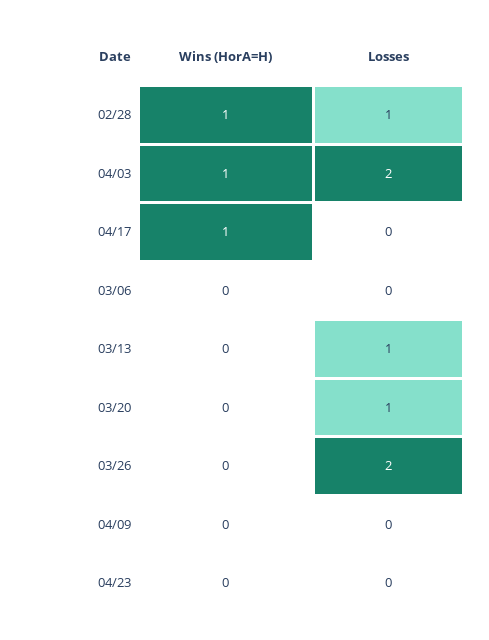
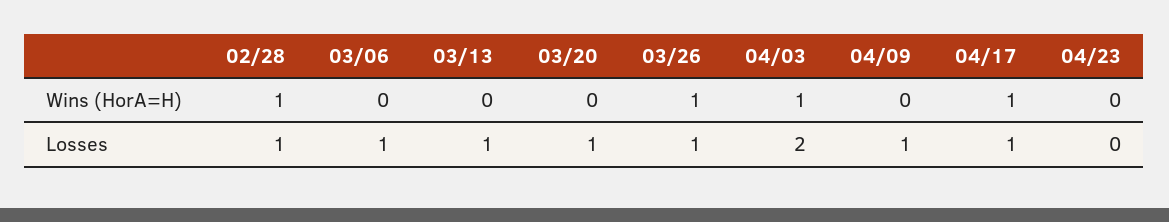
  {
    "Wins (HorA=H)": {
      "02/28": 1,
      "04/03": 1,
      "04/17": 1,
      "03/06": 0,
      "03/13": 0,
      "03/20": 0,
-     "03/26": 0,
+     "03/26": 1,
      "04/09": 0,
      "04/23": 0
    },
    "Losses": {
      "02/28": 1,
      "04/03": 2,
-     "04/17": 0,
+     "04/17": 1,
-     "03/06": 0,
+     "03/06": 1,
      "03/13": 1,
      "03/20": 1,
-     "03/26": 2,
+     "03/26": 1,
-     "04/09": 0,
+     "04/09": 1,
      "04/23": 0
    }
  }

